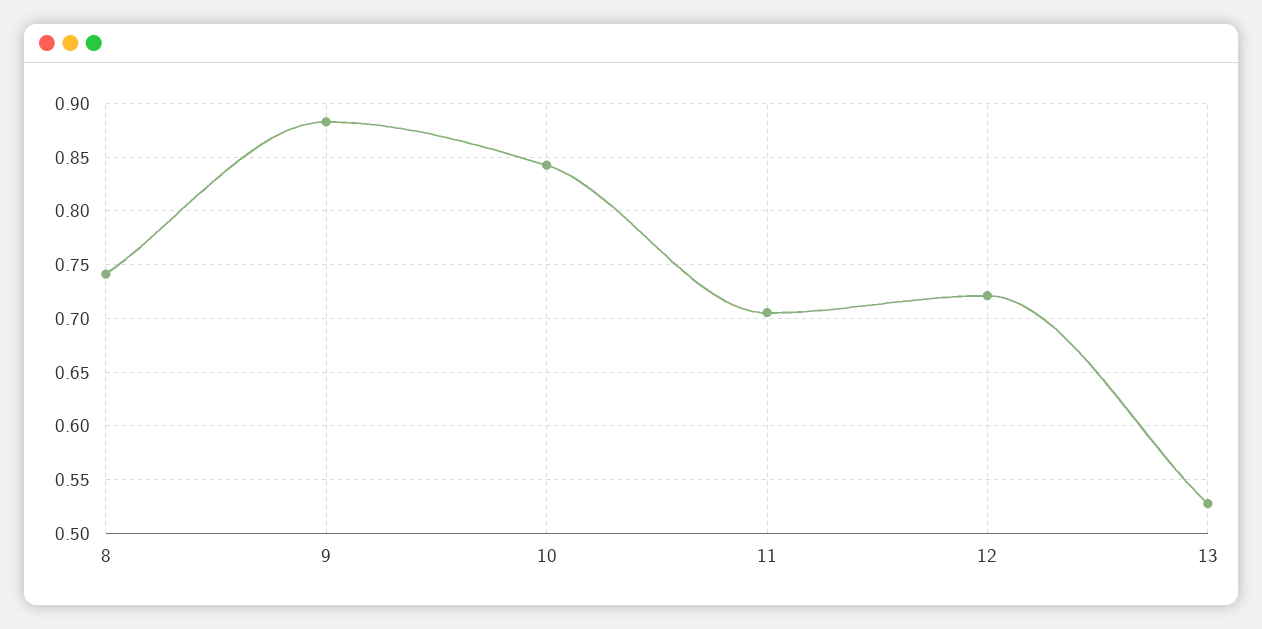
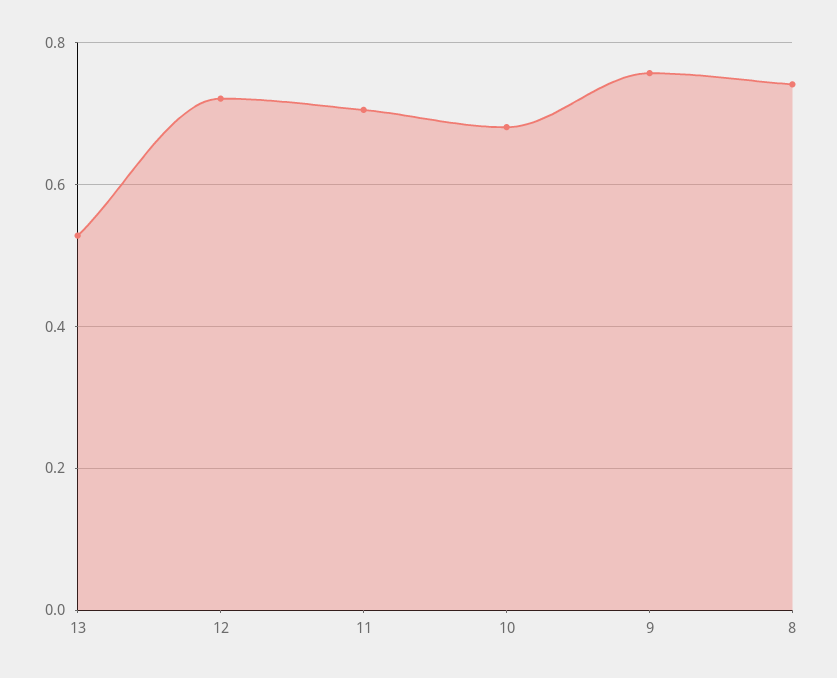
  {
    "8": 0.74,
-   "9": 0.88,
+   "9": 0.76,
-   "10": 0.84,
+   "10": 0.68,
    "11": 0.71,
    "12": 0.72,
    "13": 0.53
  }

